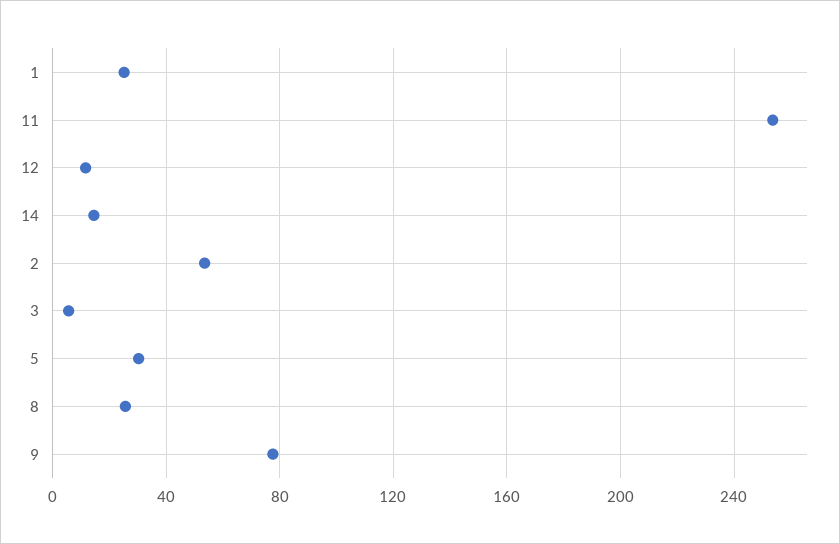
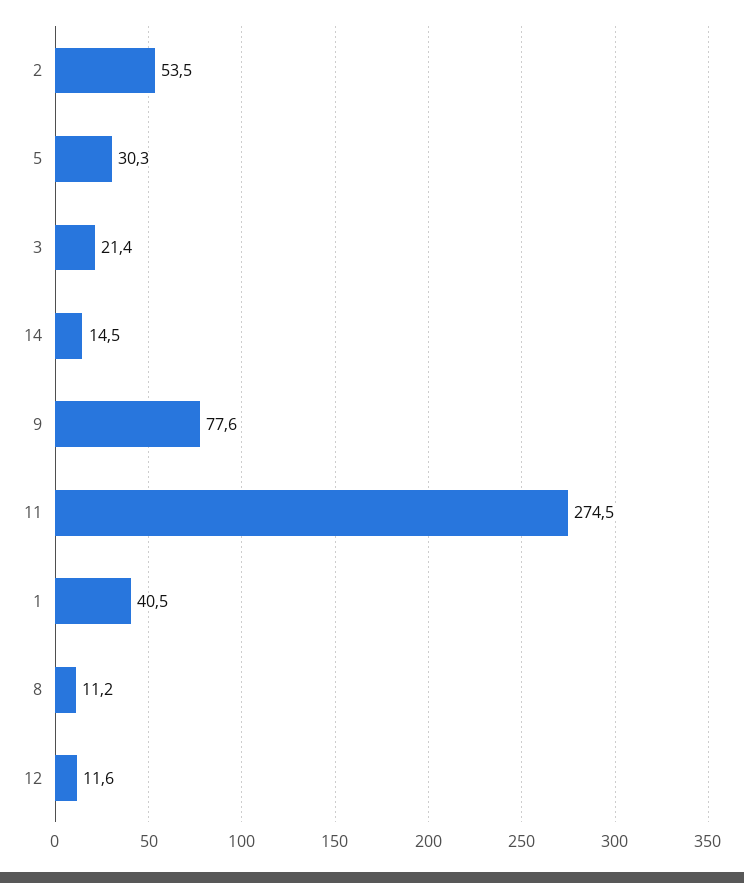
  {
-   "1": 25,
+   "1": 40.5,
-   "11": 255,
+   "11": 274.5,
    "12": 11.6,
    "14": 14.5,
    "2": 53.5,
-   "3": 5,
+   "3": 21.4,
    "5": 30.3,
-   "8": 25,
+   "8": 11.2,
    "9": 77.6
  }

